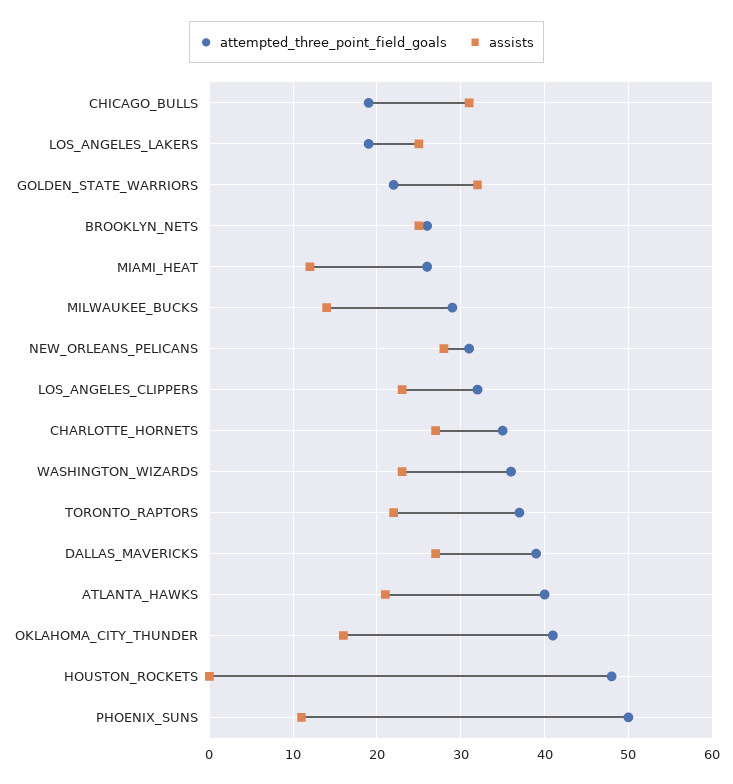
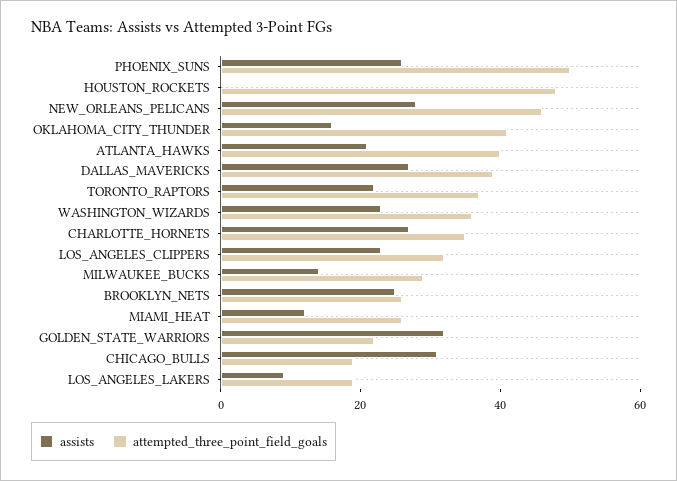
  {
    "attempted_three_point_field_goals": {
      "CHICAGO_BULLS": 19,
      "LOS_ANGELES_LAKERS": 19,
      "GOLDEN_STATE_WARRIORS": 22,
      "BROOKLYN_NETS": 26,
      "MIAMI_HEAT": 26,
      "MILWAUKEE_BUCKS": 29,
-     "NEW_ORLEANS_PELICANS": 31,
+     "NEW_ORLEANS_PELICANS": 45,
      "LOS_ANGELES_CLIPPERS": 32,
      "CHARLOTTE_HORNETS": 35,
      "WASHINGTON_WIZARDS": 36,
      "TORONTO_RAPTORS": 37,
      "DALLAS_MAVERICKS": 39,
      "ATLANTA_HAWKS": 40,
      "OKLAHOMA_CITY_THUNDER": 41,
      "HOUSTON_ROCKETS": 48,
      "PHOENIX_SUNS": 50
    },
    "assists": {
      "CHICAGO_BULLS": 31,
-     "LOS_ANGELES_LAKERS": 25,
+     "LOS_ANGELES_LAKERS": 10,
      "GOLDEN_STATE_WARRIORS": 32,
      "BROOKLYN_NETS": 25,
      "MIAMI_HEAT": 12,
      "MILWAUKEE_BUCKS": 14,
      "NEW_ORLEANS_PELICANS": 28,
      "LOS_ANGELES_CLIPPERS": 23,
      "CHARLOTTE_HORNETS": 27,
      "WASHINGTON_WIZARDS": 23,
      "TORONTO_RAPTORS": 22,
      "DALLAS_MAVERICKS": 27,
      "ATLANTA_HAWKS": 21,
      "OKLAHOMA_CITY_THUNDER": 16,
      "HOUSTON_ROCKETS": 0,
-     "PHOENIX_SUNS": 11
+     "PHOENIX_SUNS": 25
    }
  }

